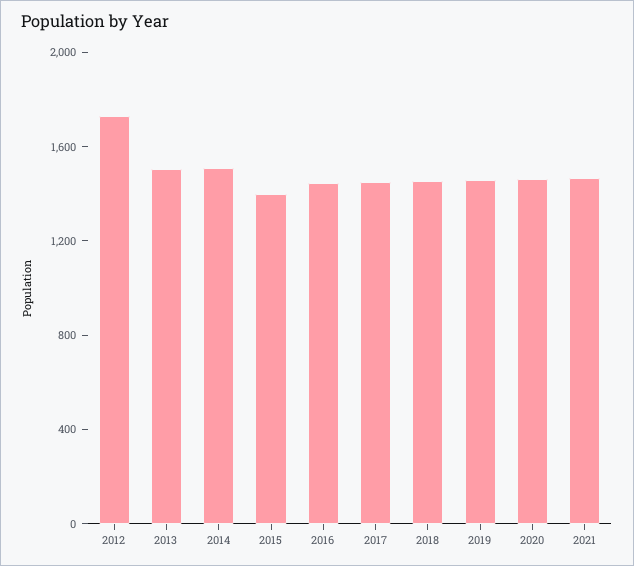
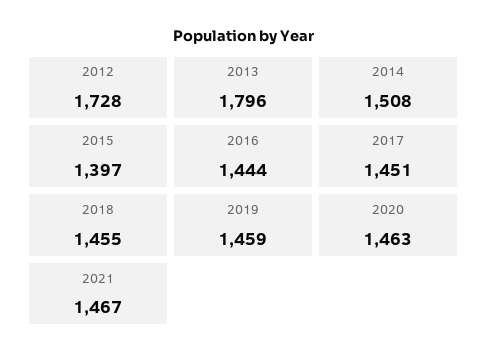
  {
    "2012": 1728,
-   "2013": 1500,
+   "2013": 1796,
    "2014": 1508,
    "2015": 1397,
    "2016": 1444,
    "2017": 1451,
    "2018": 1455,
    "2019": 1459,
    "2020": 1463,
    "2021": 1467
  }

